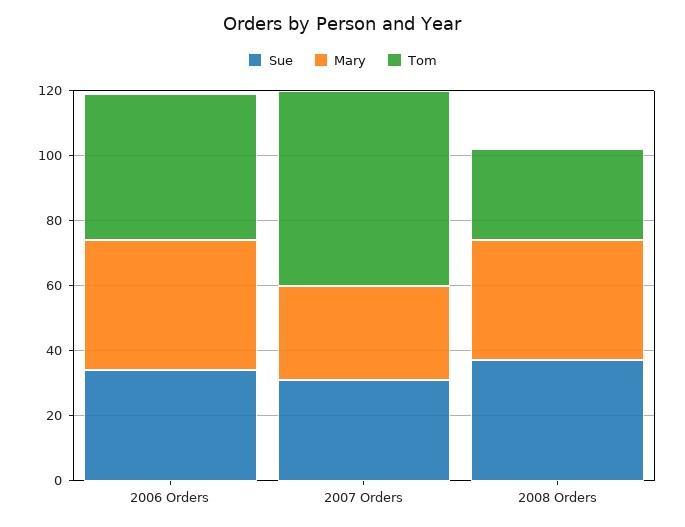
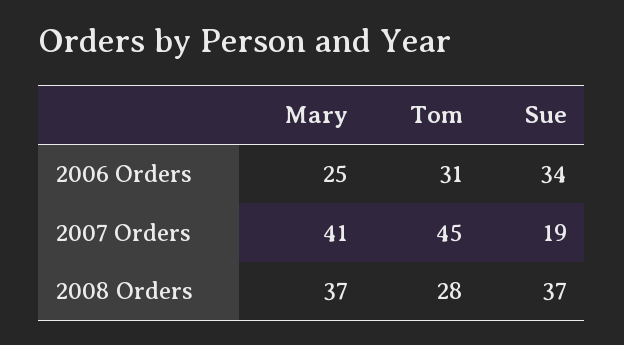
  {
    "Sue": {
      "2006 Orders": 34,
-     "2007 Orders": 30,
+     "2007 Orders": 19,
      "2008 Orders": 37
    },
    "Mary": {
-     "2006 Orders": 40,
+     "2006 Orders": 25,
-     "2007 Orders": 30,
+     "2007 Orders": 41,
      "2008 Orders": 37
    },
    "Tom": {
-     "2006 Orders": 45,
+     "2006 Orders": 31,
-     "2007 Orders": 60,
+     "2007 Orders": 45,
      "2008 Orders": 28
    }
  }

